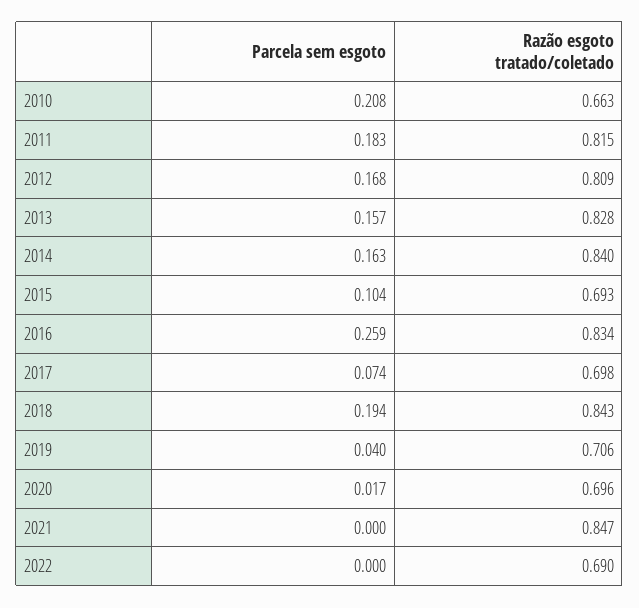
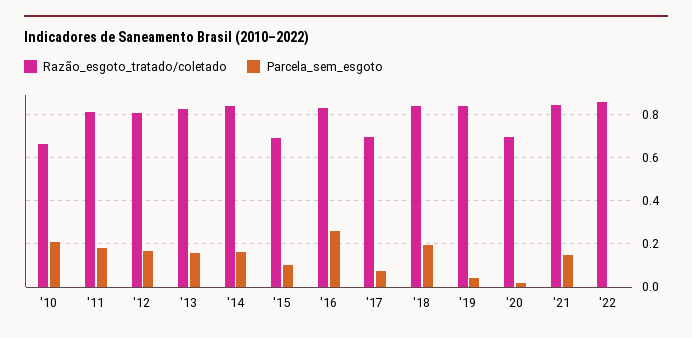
  {
    "Parcela sem esgoto": {
      "2010": 0.208,
      "2011": 0.183,
      "2012": 0.168,
      "2013": 0.157,
      "2014": 0.163,
      "2015": 0.104,
      "2016": 0.259,
      "2017": 0.074,
      "2018": 0.194,
      "2019": 0.04,
      "2020": 0.017,
-     "2021": 0,
+     "2021": 0.15,
      "2022": 0
    },
    "Razão esgoto tratado/coletado": {
      "2010": 0.663,
      "2011": 0.815,
      "2012": 0.809,
      "2013": 0.828,
      "2014": 0.84,
      "2015": 0.693,
      "2016": 0.834,
      "2017": 0.698,
      "2018": 0.843,
-     "2019": 0.706,
+     "2019": 0.85,
      "2020": 0.696,
      "2021": 0.847,
-     "2022": 0.69
+     "2022": 0.85
    }
  }

